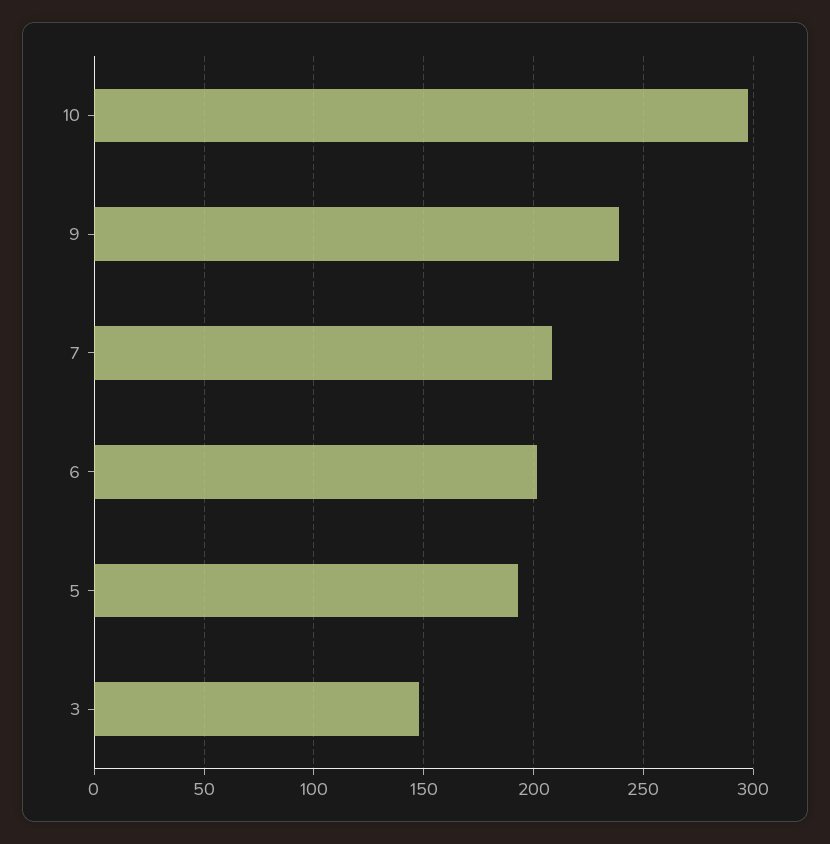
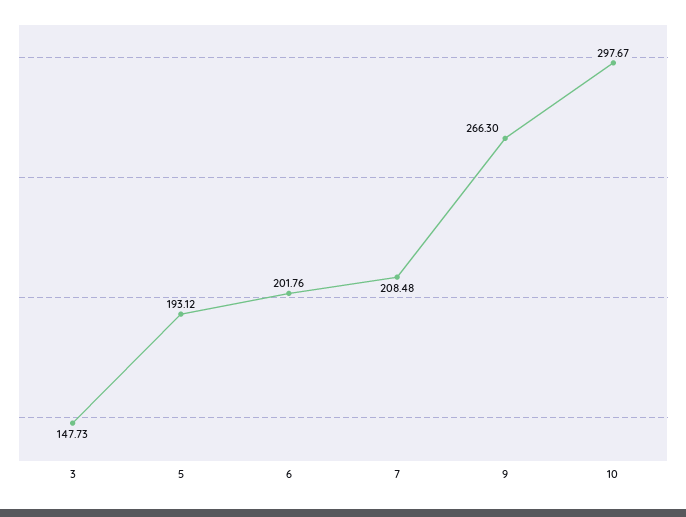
  {
    "10": 297.67,
-   "9": 240,
+   "9": 266.3,
    "7": 208.48,
    "6": 201.76,
    "5": 193.12,
    "3": 147.73
  }

